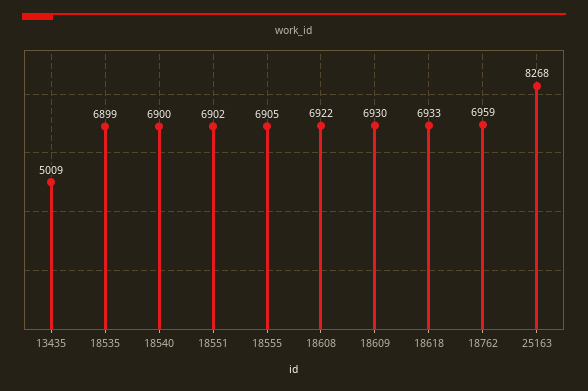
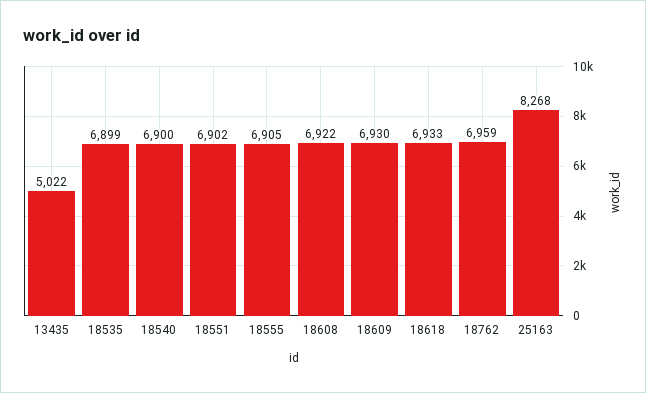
  {
-   "13435": 5009,
+   "13435": 5022,
    "18535": 6899,
    "18540": 6900,
    "18551": 6902,
    "18555": 6905,
    "18608": 6922,
    "18609": 6930,
    "18618": 6933,
    "18762": 6959,
    "25163": 8268
  }

